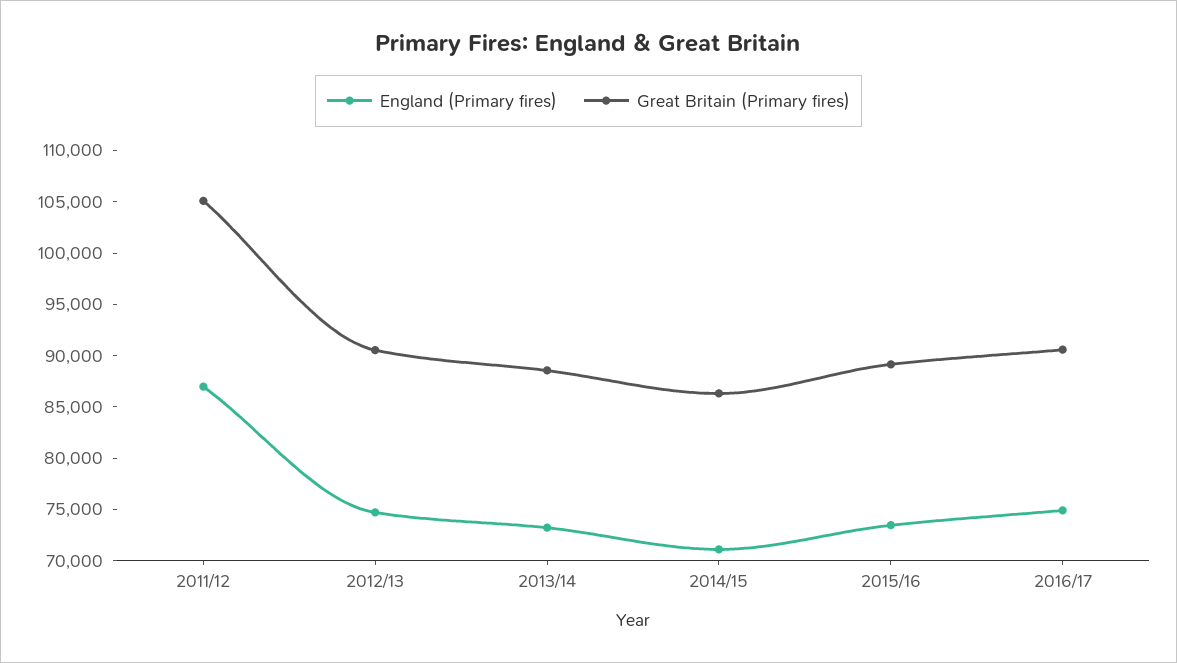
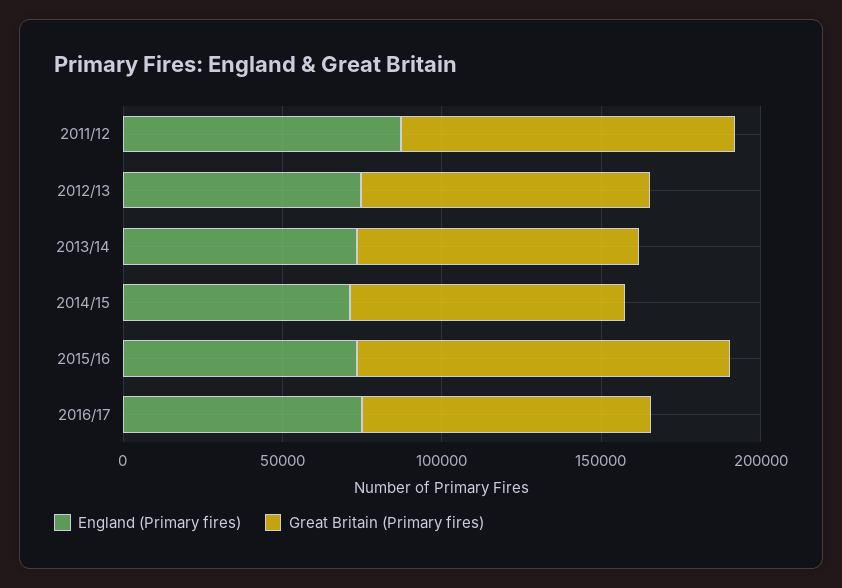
  {
    "England (Primary fires)": {
      "2011/12": 87000,
      "2012/13": 75000,
      "2013/14": 73000,
      "2014/15": 71000,
      "2015/16": 73000,
      "2016/17": 75000
    },
    "Great Britain (Primary fires)": {
      "2011/12": 105000,
      "2012/13": 91000,
      "2013/14": 89000,
      "2014/15": 86000,
-     "2015/16": 89000,
+     "2015/16": 120000,
      "2016/17": 91000
    }
  }

